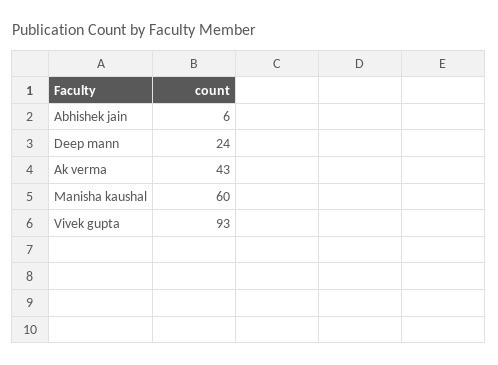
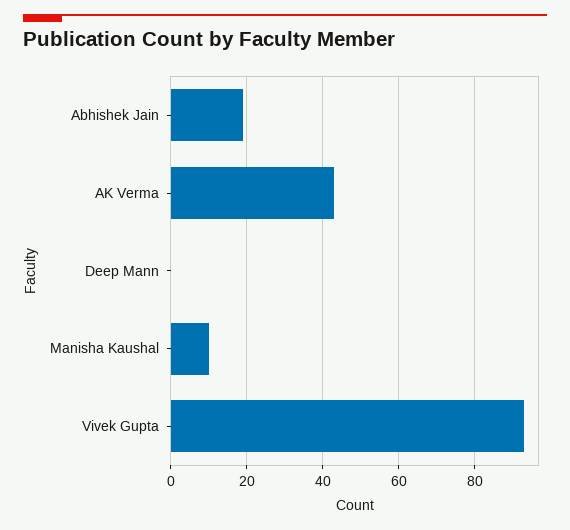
  {
-   "Abhishek jain": 6,
+   "Abhishek jain": 20,
-   "Deep mann": 24,
+   "Deep mann": 0,
    "Ak verma": 43,
-   "Manisha kaushal": 60,
+   "Manisha kaushal": 10,
    "Vivek gupta": 93
  }

